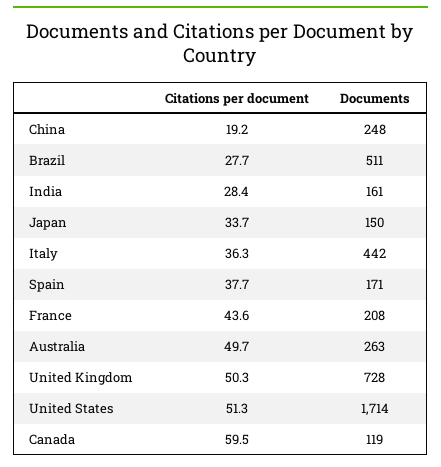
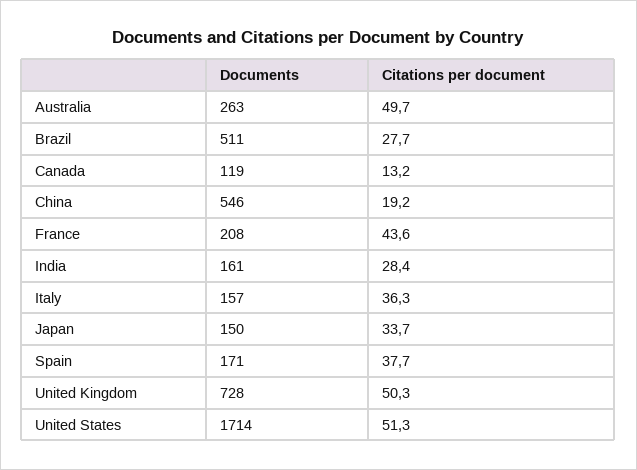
  {
    "Citations per document": {
      "China": 19.2,
      "Brazil": 27.7,
      "India": 28.4,
      "Japan": 33.7,
      "Italy": 36.3,
      "Spain": 37.7,
      "France": 43.6,
      "Australia": 49.7,
      "United Kingdom": 50.3,
      "United States": 51.3,
-     "Canada": 59.5
+     "Canada": 13.2
    },
    "Documents": {
-     "China": 248,
+     "China": 546,
      "Brazil": 511,
      "India": 161,
      "Japan": 150,
-     "Italy": 442,
+     "Italy": 157,
      "Spain": 171,
      "France": 208,
      "Australia": 263,
      "United Kingdom": 728,
      "United States": 1714,
      "Canada": 119
    }
  }

